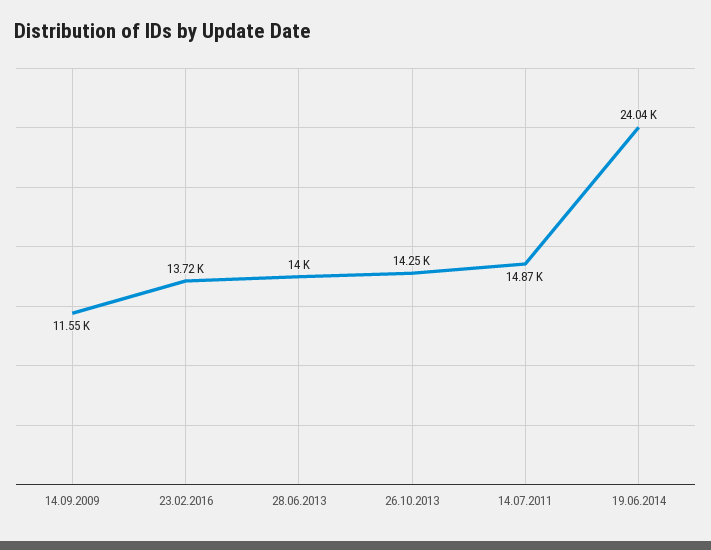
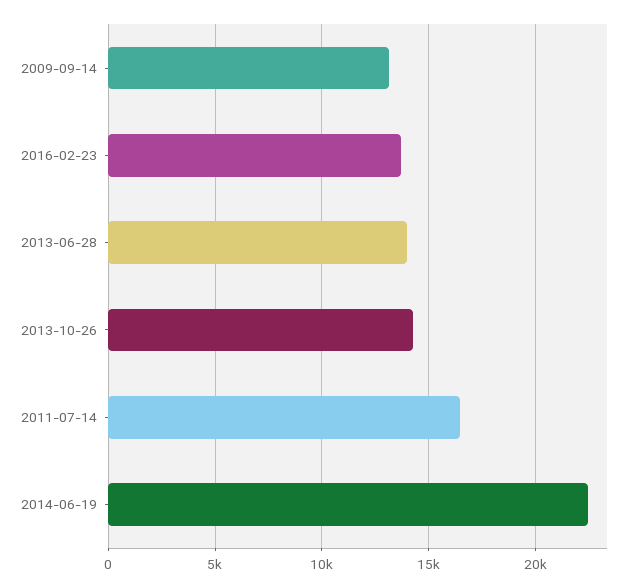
  {
-   "14.09.2009": 11550,
+   "14.09.2009": 13000,
    "23.02.2016": 13720,
    "28.06.2013": 14000,
    "26.10.2013": 14250,
-   "14.07.2011": 14870,
+   "14.07.2011": 16500,
-   "19.06.2014": 24040
+   "19.06.2014": 22500
  }

